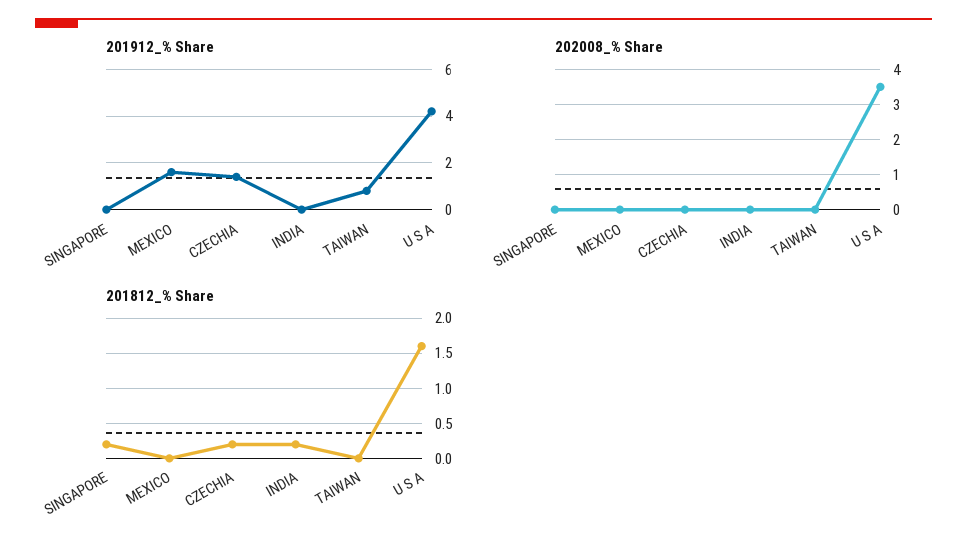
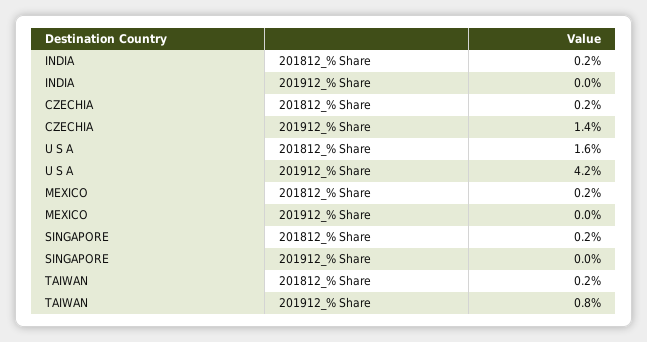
  {
    "201912_% Share": {
      "SINGAPORE": 0,
-     "MEXICO": 1.5,
+     "MEXICO": 0,
      "CZECHIA": 1.4,
      "INDIA": 0,
      "TAIWAN": 0.8,
      "U S A": 4.2
    },
-   "202008_% Share": {
-     "SINGAPORE": 0,
-     "MEXICO": 0,
-     "CZECHIA": 0,
-     "INDIA": 0,
-     "TAIWAN": 0,
-     "U S A": 3.5
-   },
    "201812_% Share": {
      "SINGAPORE": 0.2,
-     "MEXICO": 0,
+     "MEXICO": 0.2,
      "CZECHIA": 0.2,
      "INDIA": 0.2,
-     "TAIWAN": 0,
+     "TAIWAN": 0.2,
      "U S A": 1.6
    }
  }

